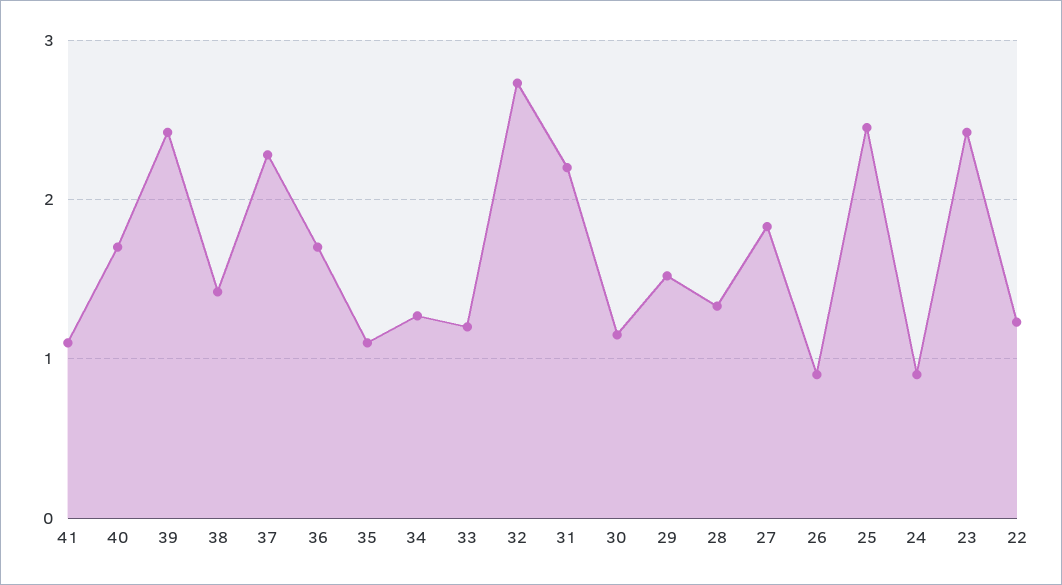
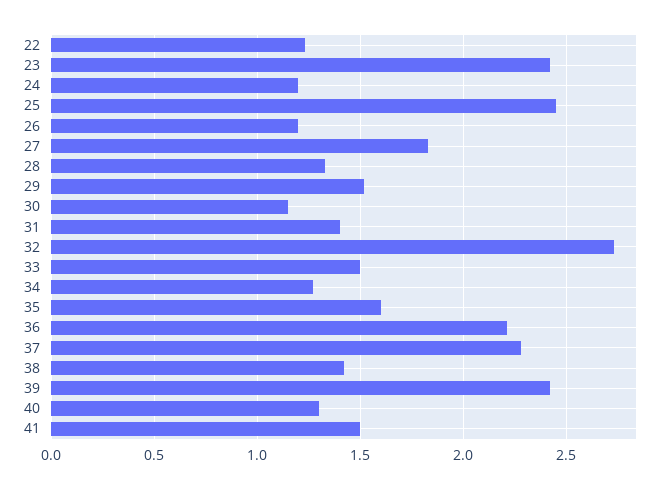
  {
-   "41": 1.1,
+   "41": 1.5,
-   "40": 1.7,
+   "40": 1.3,
    "39": 2.4,
    "38": 1.4,
    "37": 2.3,
-   "36": 1.7,
+   "36": 2.2,
-   "35": 1.1,
+   "35": 1.6,
    "34": 1.25,
-   "33": 1.2,
+   "33": 1.5,
    "32": 2.75,
-   "31": 2.2,
+   "31": 1.4,
    "30": 1.15,
    "29": 1.5,
    "28": 1.35,
    "27": 1.85,
-   "26": 0.9,
+   "26": 1.2,
    "25": 2.45,
-   "24": 0.9,
+   "24": 1.2,
    "23": 2.4,
    "22": 1.25
  }

